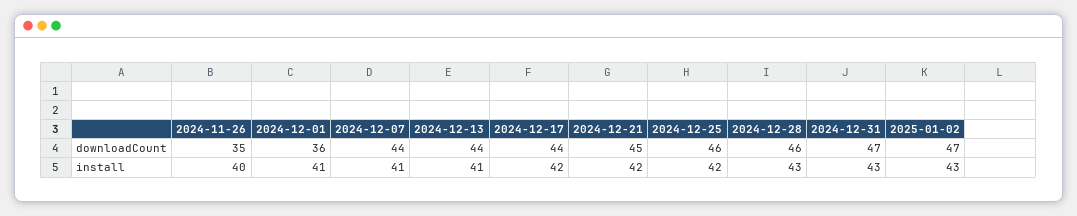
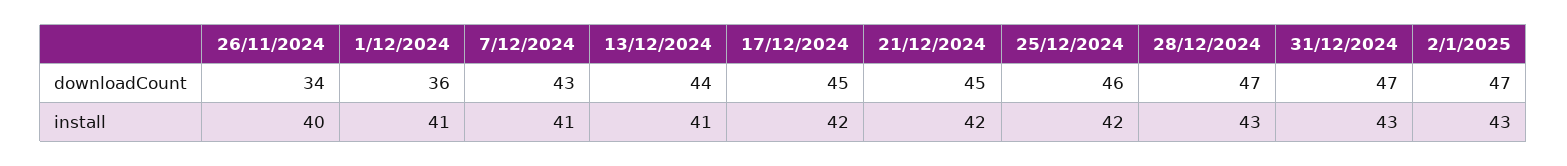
  {
    "2024-11-26": {
-     "downloadCount": 35,
+     "downloadCount": 34,
      "install": 40
    },
    "2024-12-01": {
      "downloadCount": 36,
      "install": 41
    },
    "2024-12-07": {
-     "downloadCount": 44,
+     "downloadCount": 43,
      "install": 41
    },
    "2024-12-13": {
      "downloadCount": 44,
      "install": 41
    },
    "2024-12-17": {
-     "downloadCount": 44,
+     "downloadCount": 45,
      "install": 42
    },
    "2024-12-21": {
      "downloadCount": 45,
      "install": 42
    },
    "2024-12-25": {
      "downloadCount": 46,
      "install": 42
    },
    "2024-12-28": {
-     "downloadCount": 46,
+     "downloadCount": 47,
      "install": 43
    },
    "2024-12-31": {
      "downloadCount": 47,
      "install": 43
    },
    "2025-01-02": {
      "downloadCount": 47,
      "install": 43
    }
  }

